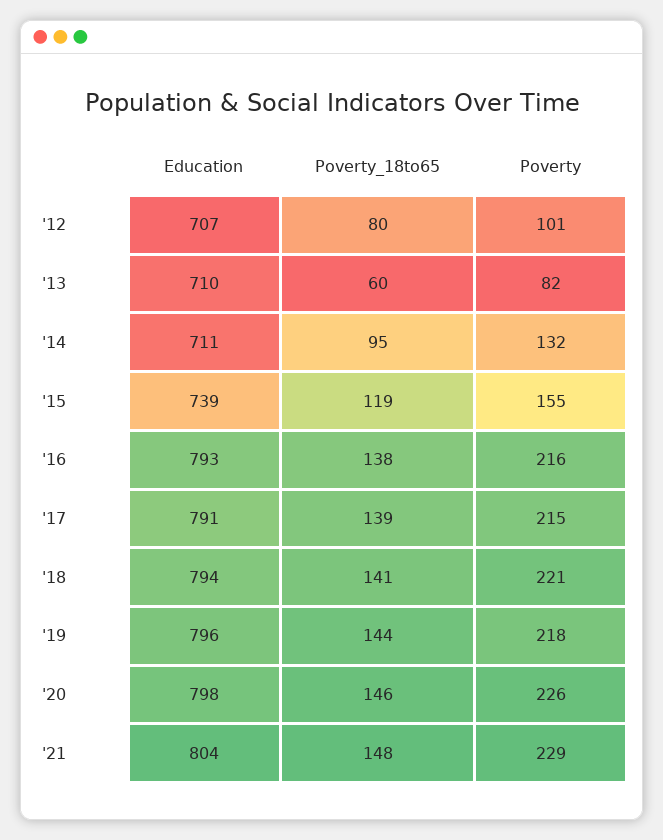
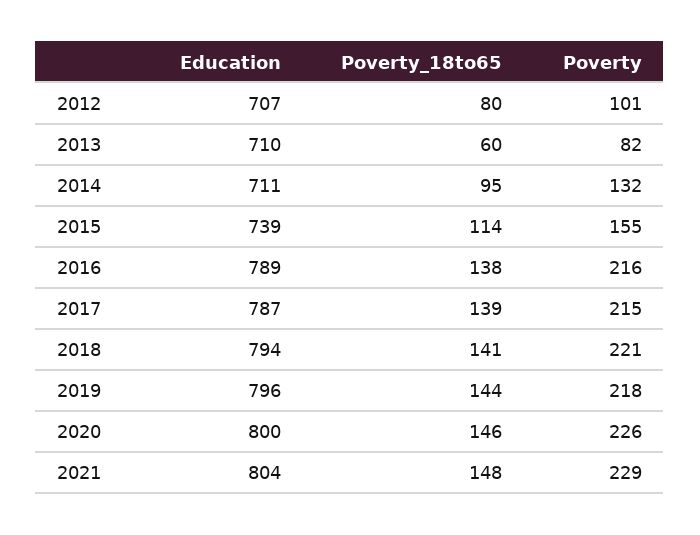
  {
    "Education": {
      "'12": 707,
      "'13": 710,
      "'14": 711,
      "'15": 739,
-     "'16": 793,
+     "'16": 789,
-     "'17": 791,
+     "'17": 787,
      "'18": 794,
      "'19": 796,
-     "'20": 798,
+     "'20": 800,
      "'21": 804
    },
    "Poverty_18to65": {
      "'12": 80,
      "'13": 60,
      "'14": 95,
-     "'15": 119,
+     "'15": 114,
      "'16": 138,
      "'17": 139,
      "'18": 141,
      "'19": 144,
      "'20": 146,
      "'21": 148
    },
    "Poverty": {
      "'12": 101,
      "'13": 82,
      "'14": 132,
      "'15": 155,
      "'16": 216,
      "'17": 215,
      "'18": 221,
      "'19": 218,
      "'20": 226,
      "'21": 229
    }
  }

